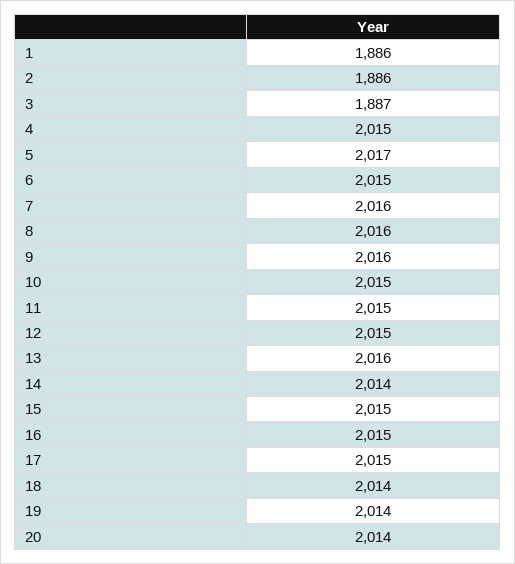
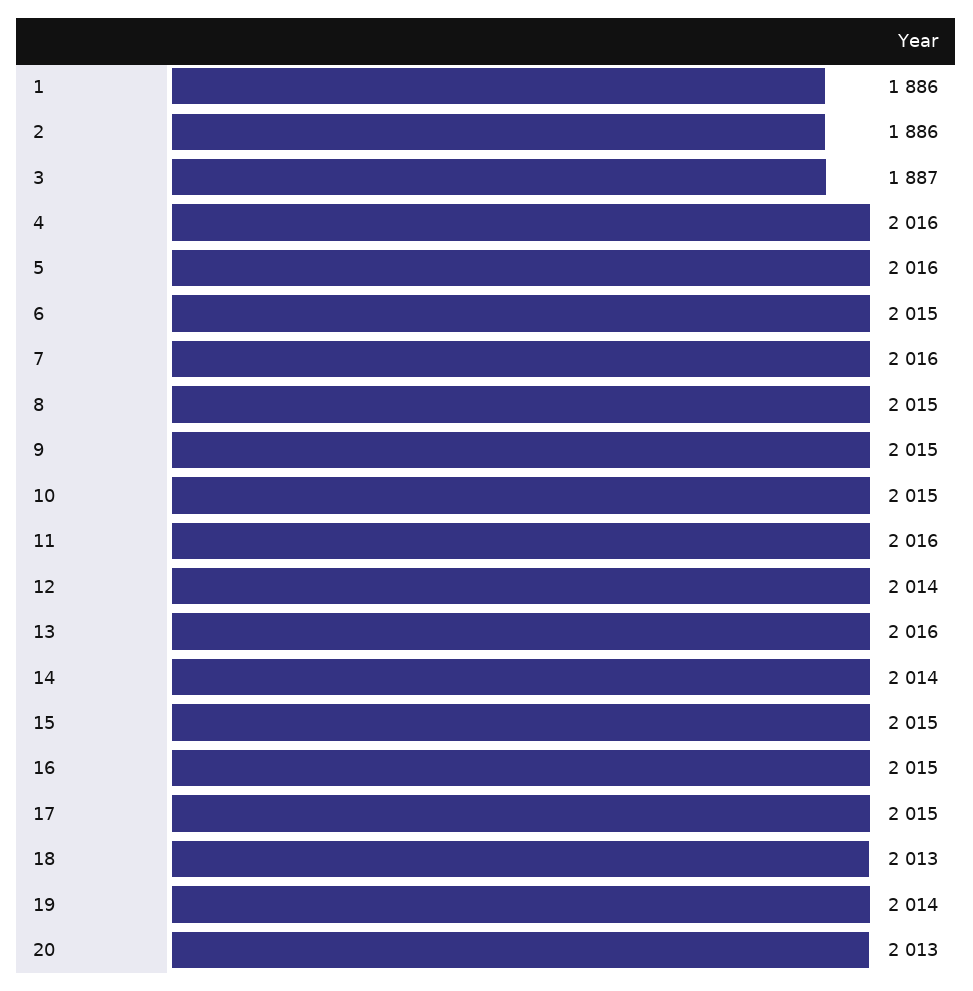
  {
    "1": 1886,
    "2": 1886,
    "3": 1887,
-   "4": 2015,
+   "4": 2016,
-   "5": 2017,
+   "5": 2016,
    "6": 2015,
    "7": 2016,
-   "8": 2016,
+   "8": 2015,
-   "9": 2016,
+   "9": 2015,
    "10": 2015,
-   "11": 2015,
+   "11": 2016,
-   "12": 2015,
+   "12": 2014,
    "13": 2016,
    "14": 2014,
    "15": 2015,
    "16": 2015,
    "17": 2015,
-   "18": 2014,
+   "18": 2013,
    "19": 2014,
-   "20": 2014
+   "20": 2013
  }

